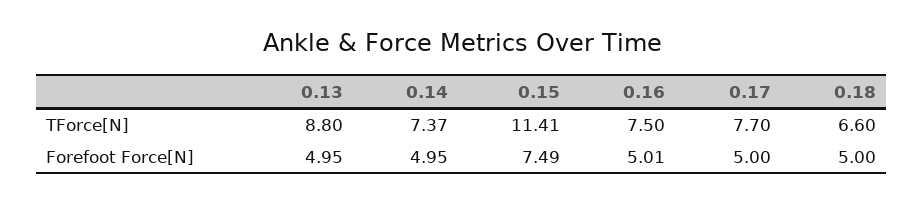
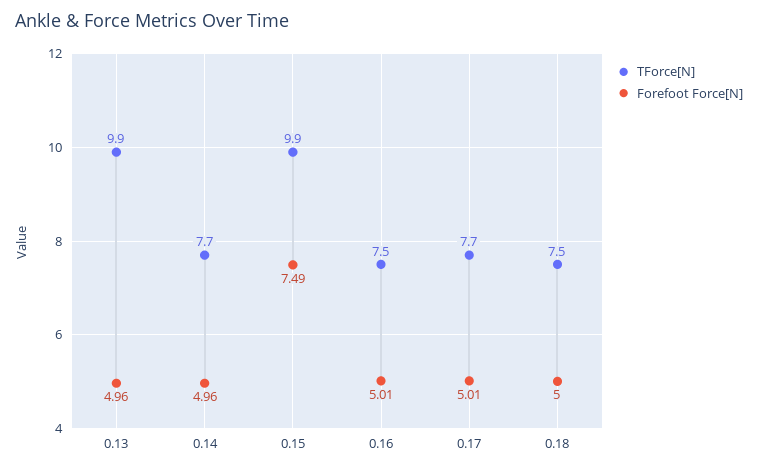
  {
    "TForce[N]": {
-     "0.13": 8.8,
+     "0.13": 9.9,
-     "0.14": 7.37,
+     "0.14": 7.7,
-     "0.15": 11.41,
+     "0.15": 9.9,
      "0.16": 7.5,
      "0.17": 7.7,
-     "0.18": 6.6
+     "0.18": 7.5
    },
    "Forefoot Force[N]": {
-     "0.13": 4.95,
+     "0.13": 4.96,
-     "0.14": 4.95,
+     "0.14": 4.96,
      "0.15": 7.49,
      "0.16": 5.01,
-     "0.17": 5,
+     "0.17": 5.01,
      "0.18": 5
    }
  }

